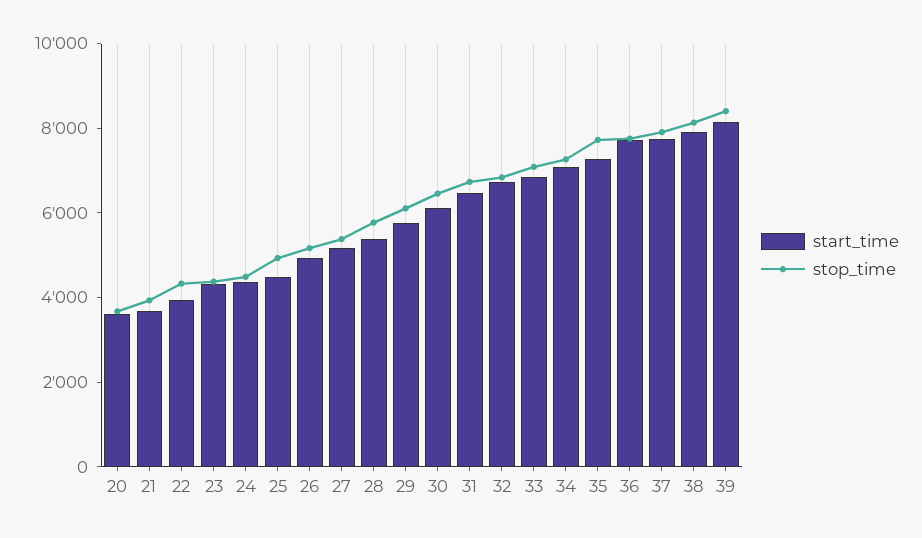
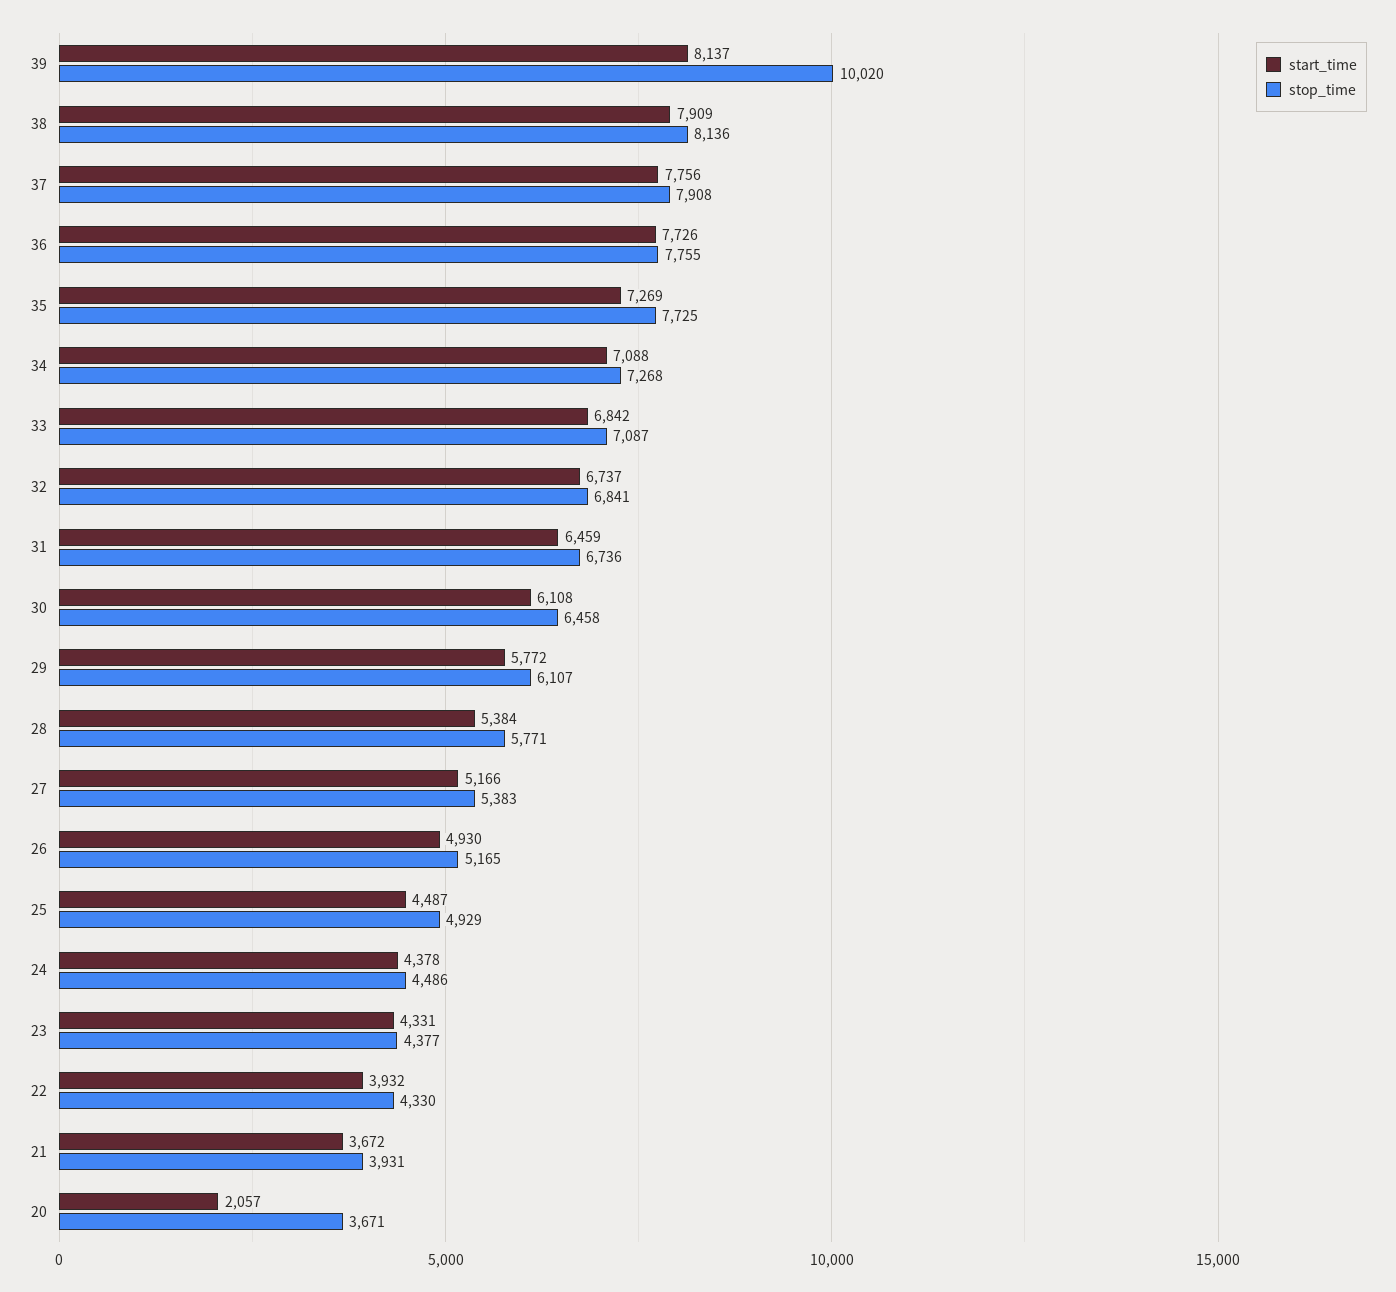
  {
    "start_time": {
-     "20": 3500,
+     "20": 2057,
      "21": 3672,
      "22": 3932,
      "23": 4331,
      "24": 4378,
      "25": 4487,
      "26": 4930,
      "27": 5166,
      "28": 5384,
      "29": 5772,
      "30": 6108,
      "31": 6459,
      "32": 6737,
      "33": 6842,
      "34": 7088,
      "35": 7269,
      "36": 7726,
      "37": 7756,
      "38": 7909,
      "39": 8137
    },
    "stop_time": {
      "20": 3671,
      "21": 3931,
      "22": 4330,
      "23": 4377,
      "24": 4486,
      "25": 4929,
      "26": 5165,
      "27": 5383,
      "28": 5771,
      "29": 6107,
      "30": 6458,
      "31": 6736,
      "32": 6841,
      "33": 7087,
      "34": 7268,
      "35": 7725,
      "36": 7755,
      "37": 7908,
      "38": 8136,
-     "39": 8500
+     "39": 10020
    }
  }

